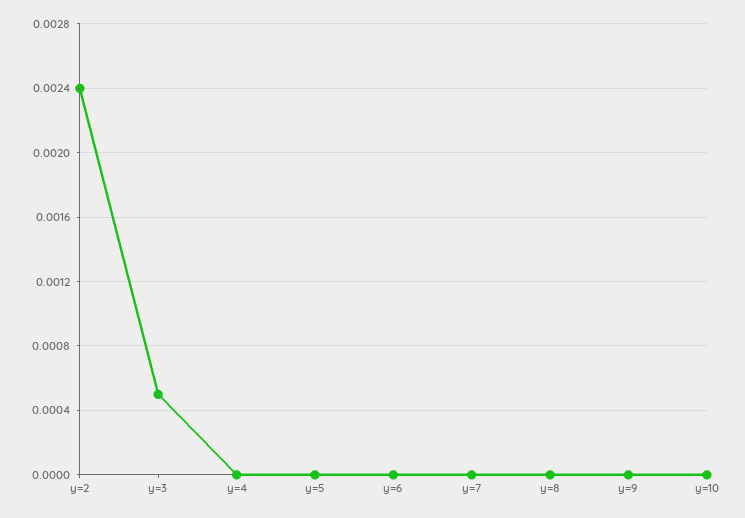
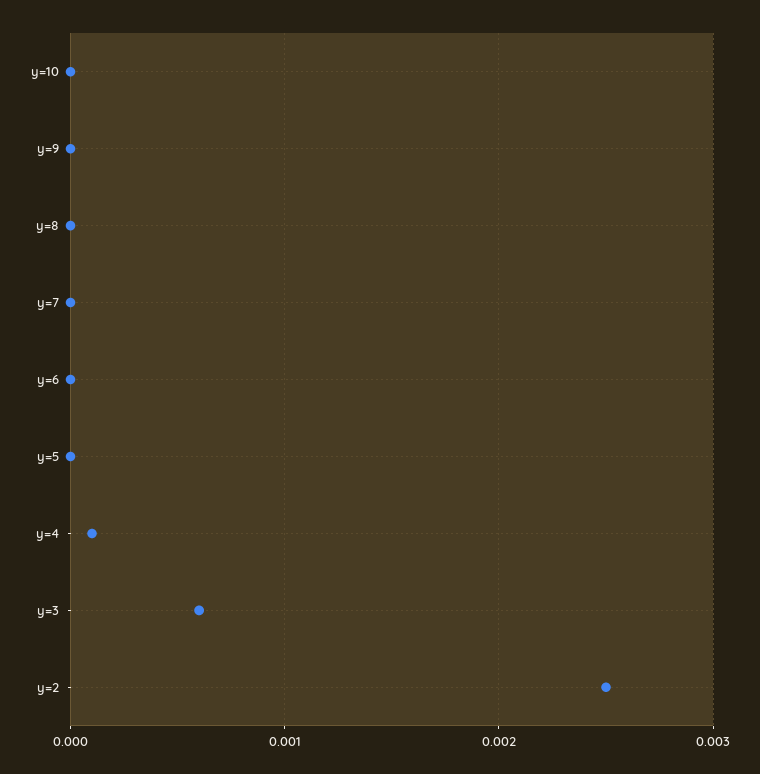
  {
-   "y=2": 0.0024,
+   "y=2": 0.0025,
-   "y=3": 0.0005,
+   "y=3": 0.0006,
-   "y=4": 0,
+   "y=4": 0.0001,
    "y=5": 0,
    "y=6": 0,
    "y=7": 0,
    "y=8": 0,
    "y=9": 0,
    "y=10": 0
  }

